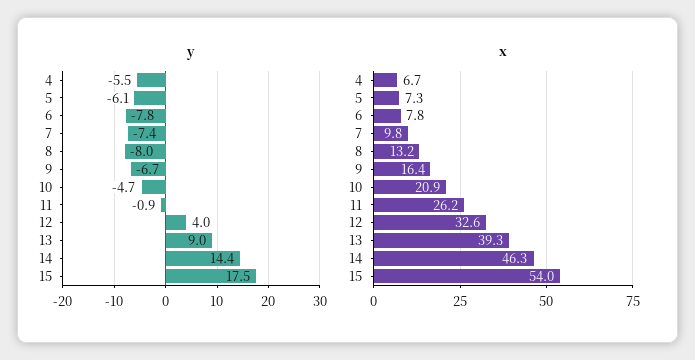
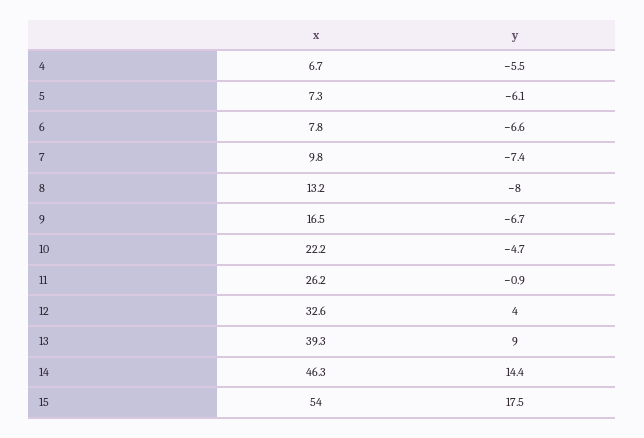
  {
    "y": {
      "4": -5.5,
      "5": -6.1,
-     "6": -7.8,
+     "6": -6.6,
      "7": -7.4,
      "8": -8,
      "9": -6.7,
      "10": -4.7,
      "11": -0.9,
      "12": 4,
      "13": 9,
      "14": 14.4,
      "15": 17.5
    },
    "x": {
      "4": 6.7,
      "5": 7.3,
      "6": 7.8,
      "7": 9.8,
      "8": 13.2,
-     "9": 16.4,
+     "9": 16.5,
-     "10": 20.9,
+     "10": 22.2,
      "11": 26.2,
      "12": 32.6,
      "13": 39.3,
      "14": 46.3,
      "15": 54
    }
  }

